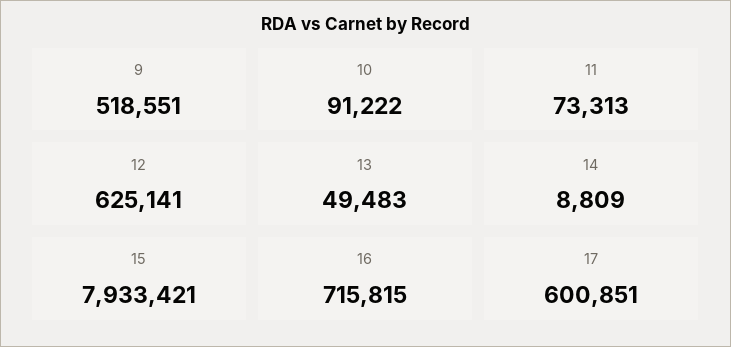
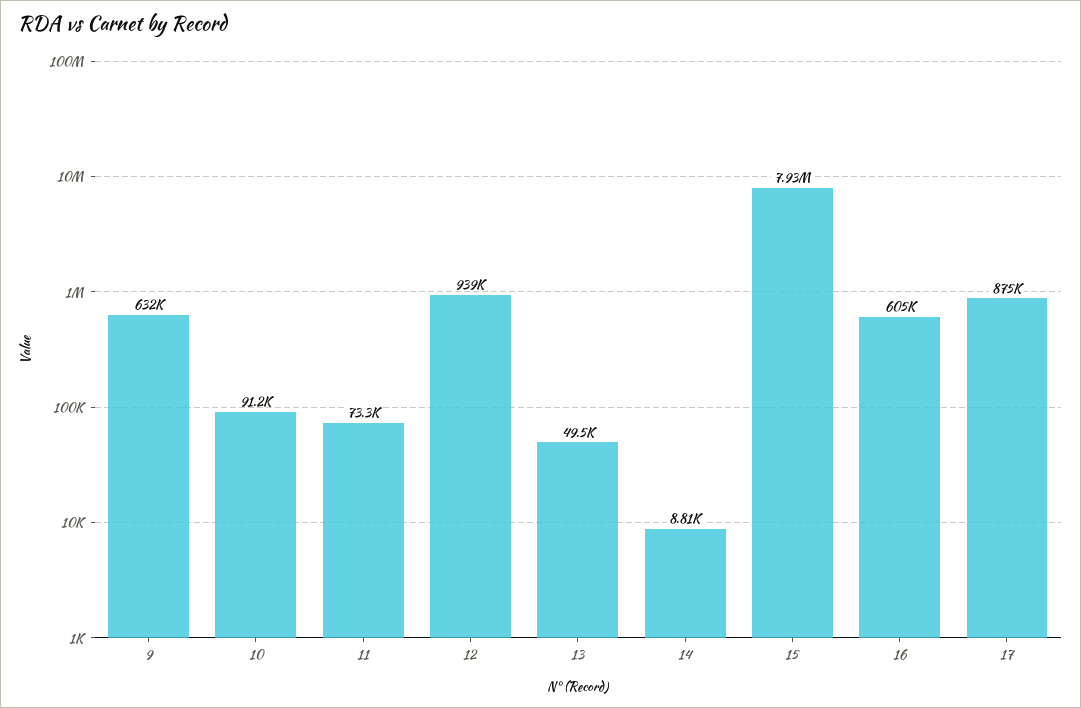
  {
-   "9": 518551,
+   "9": 632000,
    "10": 91222,
    "11": 73313,
-   "12": 625141,
+   "12": 939000,
    "13": 49483,
    "14": 8809,
    "15": 7933421,
-   "16": 715815,
+   "16": 605000,
-   "17": 600851
+   "17": 875000
  }

